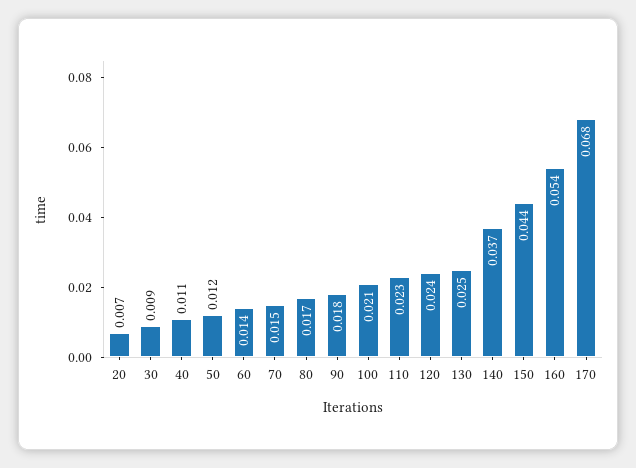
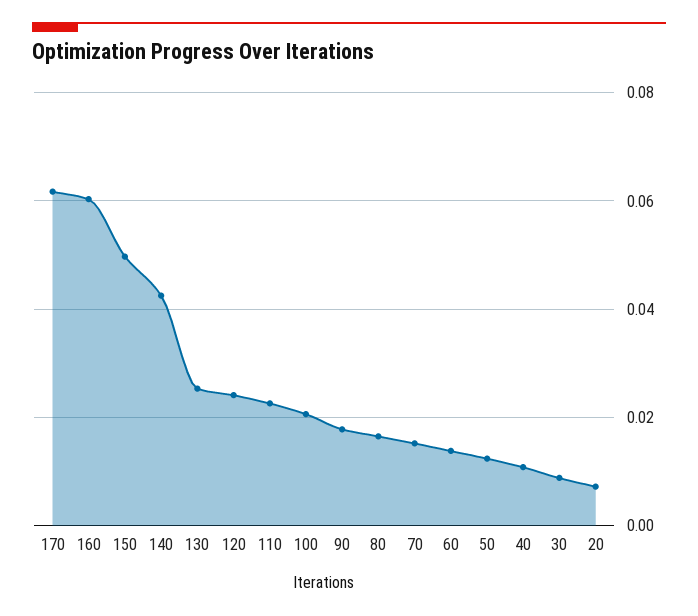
  {
    "20": 0.007,
    "30": 0.009,
    "40": 0.011,
    "50": 0.012,
    "60": 0.014,
    "70": 0.015,
    "80": 0.017,
    "90": 0.018,
    "100": 0.021,
    "110": 0.023,
    "120": 0.024,
    "130": 0.025,
-   "140": 0.037,
+   "140": 0.042,
-   "150": 0.044,
+   "150": 0.05,
-   "160": 0.054,
+   "160": 0.06,
-   "170": 0.068
+   "170": 0.062
  }

